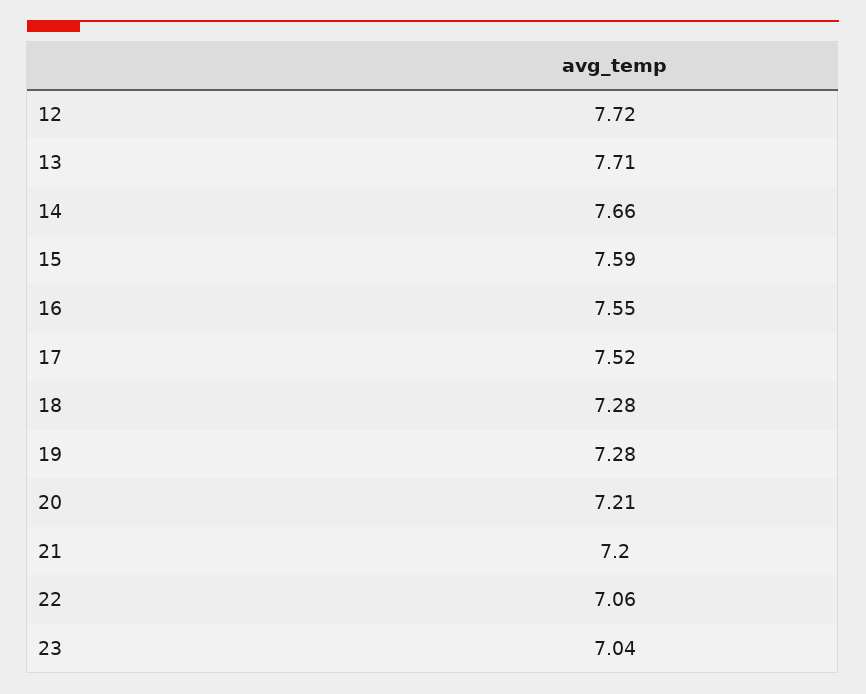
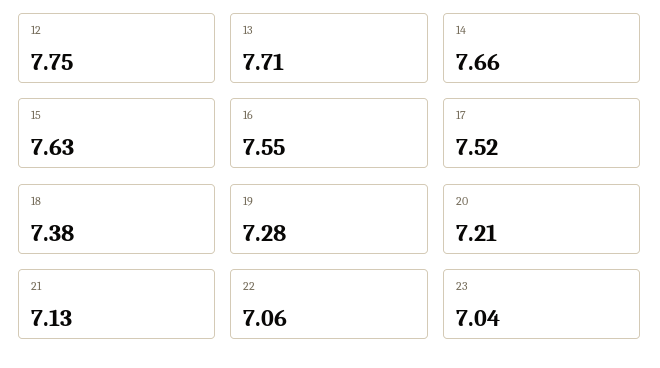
  {
-   "12": 7.72,
+   "12": 7.75,
    "13": 7.71,
    "14": 7.66,
-   "15": 7.59,
+   "15": 7.63,
    "16": 7.55,
    "17": 7.52,
-   "18": 7.28,
+   "18": 7.38,
    "19": 7.28,
    "20": 7.21,
-   "21": 7.2,
+   "21": 7.13,
    "22": 7.06,
    "23": 7.04
  }

